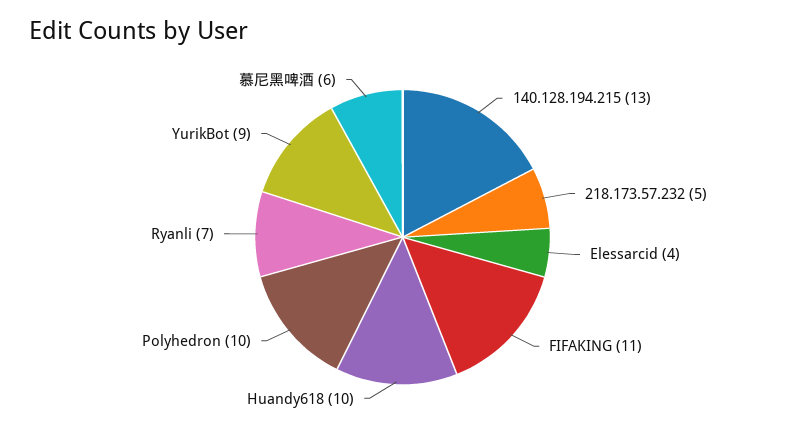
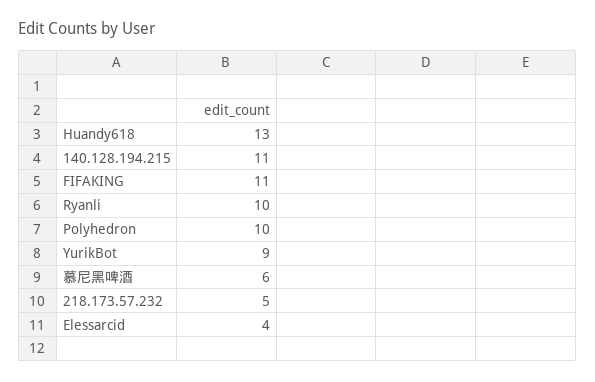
  {
-   "140.128.194.215": 13,
+   "140.128.194.215": 11,
    "218.173.57.232": 5,
    "Elessarcid": 4,
    "FIFAKING": 11,
-   "Huandy618": 10,
+   "Huandy618": 13,
    "Polyhedron": 10,
-   "Ryanli": 7,
+   "Ryanli": 10,
    "YurikBot": 9,
    "慕尼黑啤酒": 6
  }

